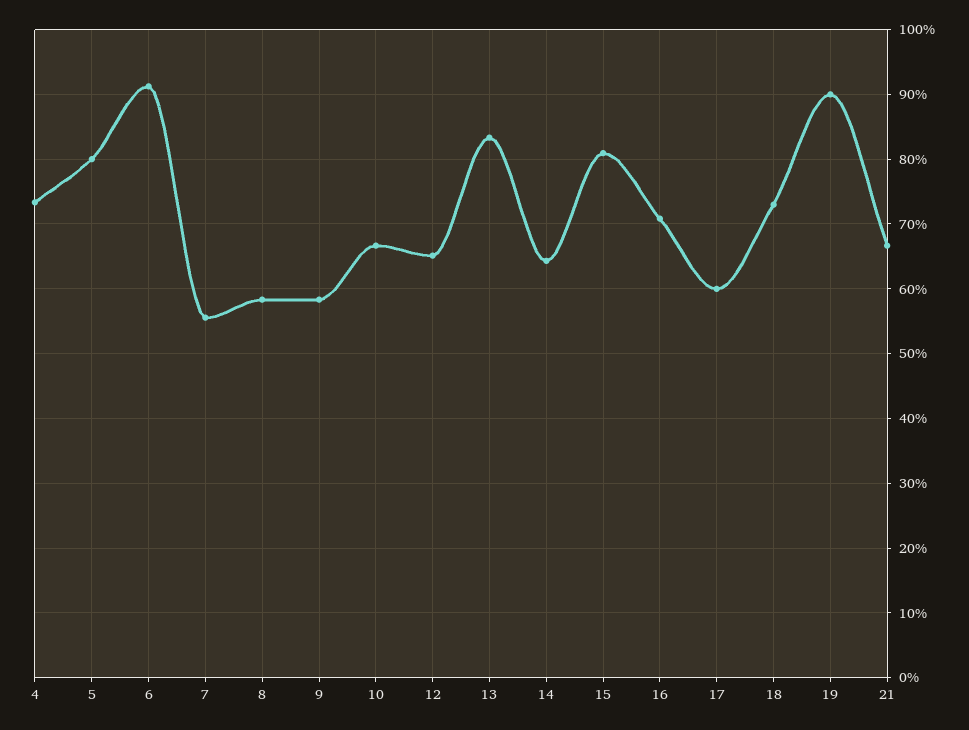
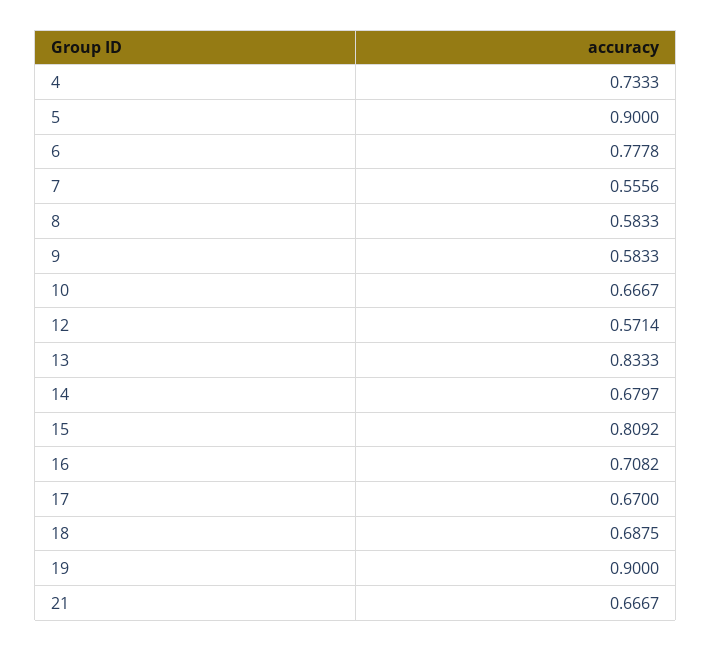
  {
    "4": 0.7333,
-   "5": 0.8,
+   "5": 0.9,
-   "6": 0.91,
+   "6": 0.7778,
    "7": 0.5556,
    "8": 0.5833,
    "9": 0.5833,
    "10": 0.6667,
-   "12": 0.65,
+   "12": 0.5714,
    "13": 0.8333,
-   "14": 0.64,
+   "14": 0.6797,
    "15": 0.8092,
    "16": 0.7082,
-   "17": 0.6,
+   "17": 0.67,
-   "18": 0.73,
+   "18": 0.6875,
    "19": 0.9,
    "21": 0.6667
  }

